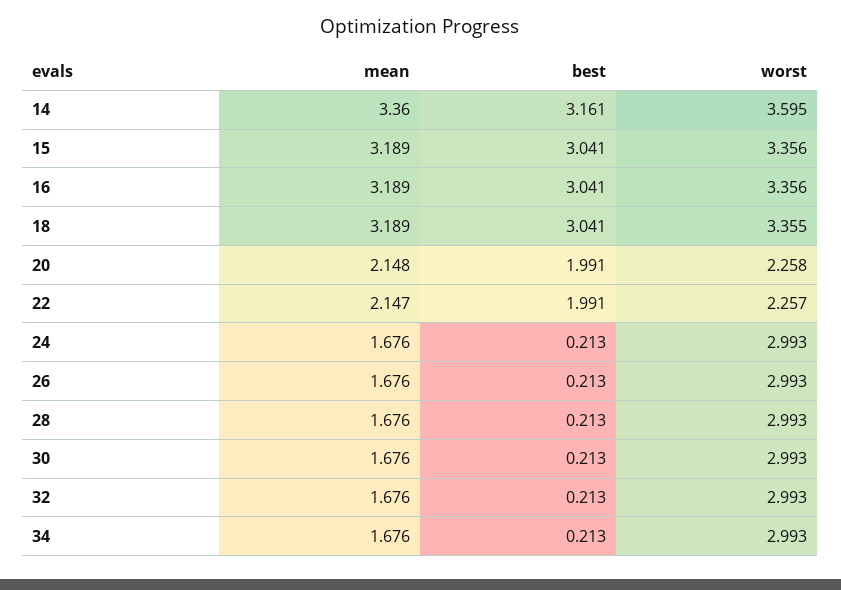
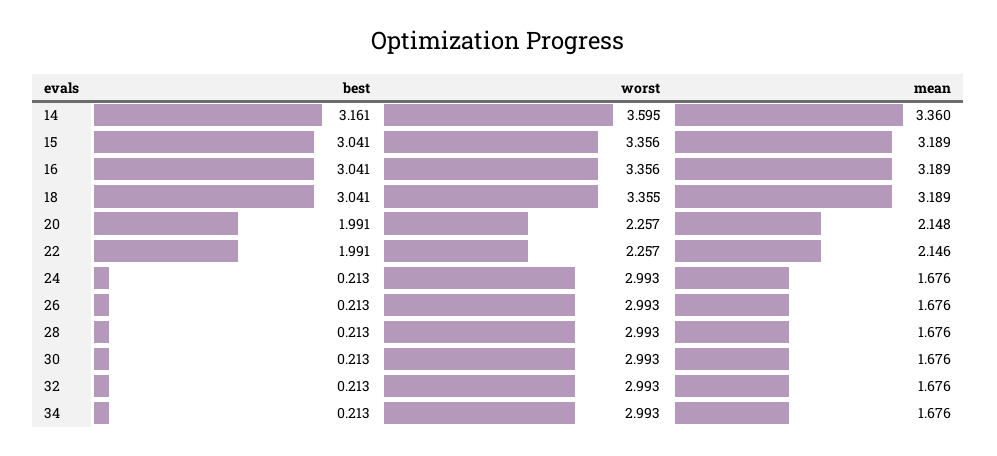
  {
    "mean": {
      "14": 3.36,
      "15": 3.189,
      "16": 3.189,
      "18": 3.189,
      "20": 2.148,
-     "22": 2.147,
+     "22": 2.146,
      "24": 1.676,
      "26": 1.676,
      "28": 1.676,
      "30": 1.676,
      "32": 1.676,
      "34": 1.676
    },
    "best": {
      "14": 3.161,
      "15": 3.041,
      "16": 3.041,
      "18": 3.041,
      "20": 1.991,
      "22": 1.991,
      "24": 0.213,
      "26": 0.213,
      "28": 0.213,
      "30": 0.213,
      "32": 0.213,
      "34": 0.213
    },
    "worst": {
      "14": 3.595,
      "15": 3.356,
      "16": 3.356,
      "18": 3.355,
-     "20": 2.258,
+     "20": 2.257,
      "22": 2.257,
      "24": 2.993,
      "26": 2.993,
      "28": 2.993,
      "30": 2.993,
      "32": 2.993,
      "34": 2.993
    }
  }

